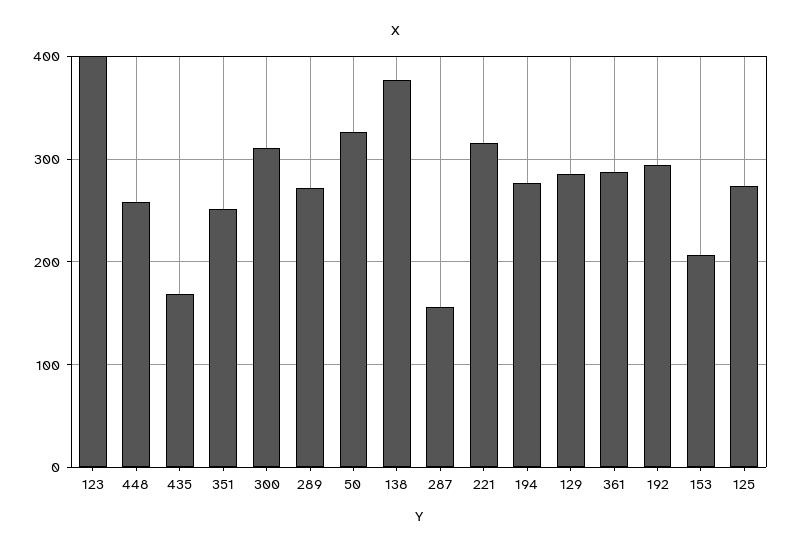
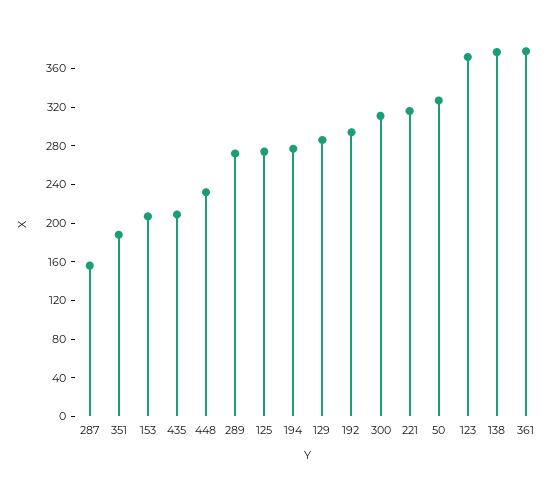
  {
-   "123": 400,
+   "123": 370,
-   "448": 260,
+   "448": 230,
-   "435": 170,
+   "435": 210,
-   "351": 250,
+   "351": 190,
    "300": 310,
    "289": 270,
    "50": 330,
    "138": 380,
    "287": 160,
    "221": 320,
    "194": 280,
    "129": 290,
-   "361": 290,
+   "361": 380,
    "192": 290,
    "153": 210,
    "125": 270
  }

